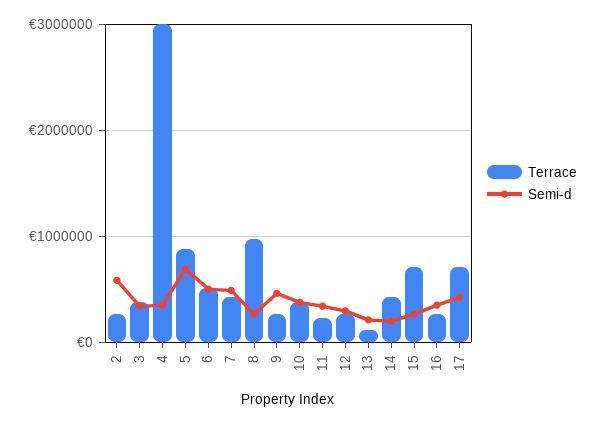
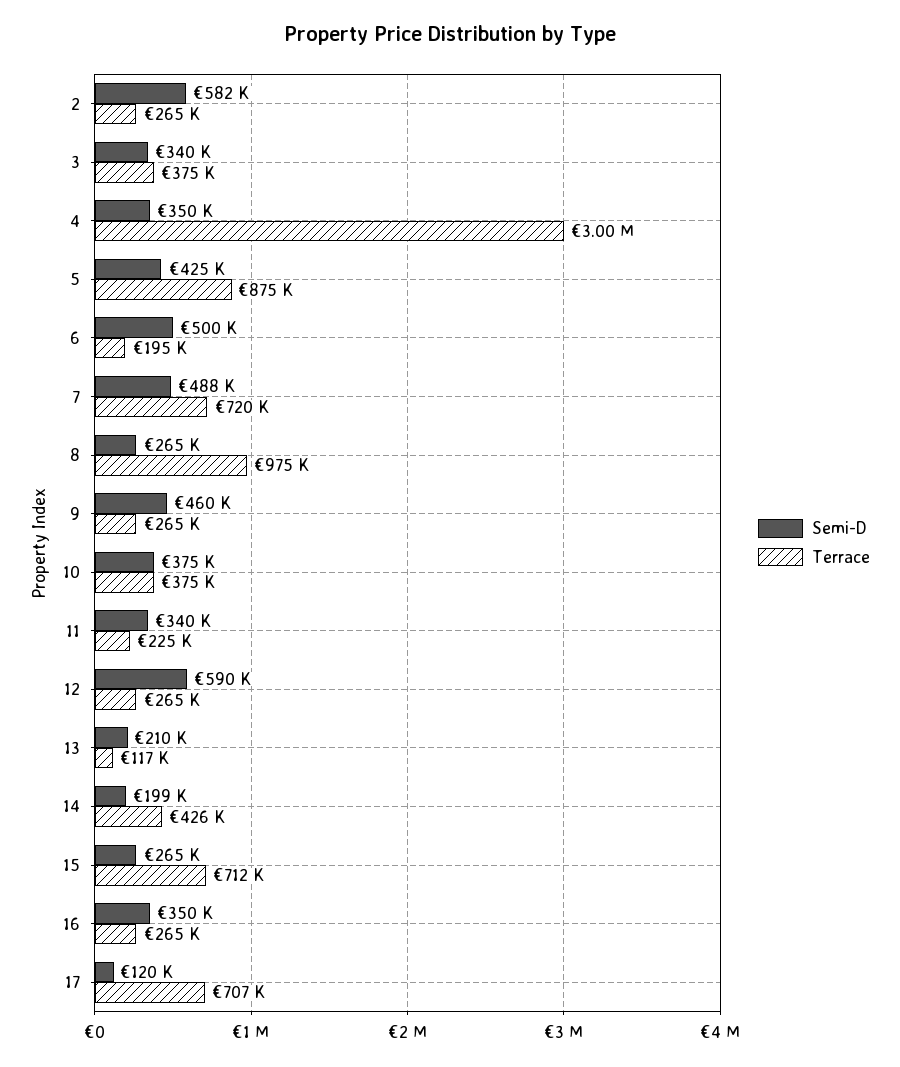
  {
    "Terrace": {
      "2": 265000,
      "3": 375000,
      "4": 3000000,
      "5": 875000,
-     "6": 500000,
+     "6": 195000,
-     "7": 400000,
+     "7": 720000,
      "8": 975000,
      "9": 265000,
      "10": 375000,
      "11": 225000,
      "12": 265000,
      "13": 117000,
      "14": 426000,
      "15": 712000,
      "16": 265000,
      "17": 707000
    },
    "Semi-d": {
      "2": 582000,
      "3": 340000,
      "4": 350000,
-     "5": 700000,
+     "5": 425000,
      "6": 500000,
      "7": 488000,
      "8": 265000,
      "9": 460000,
      "10": 375000,
      "11": 340000,
-     "12": 300000,
+     "12": 590000,
      "13": 210000,
      "14": 199000,
      "15": 265000,
      "16": 350000,
-     "17": 400000
+     "17": 120000
    }
  }

